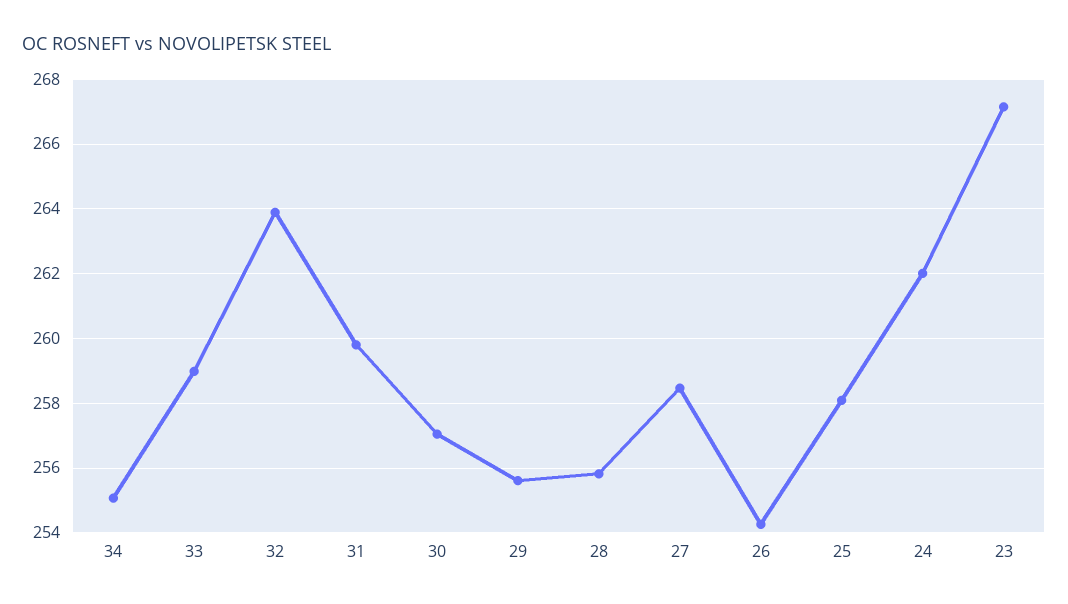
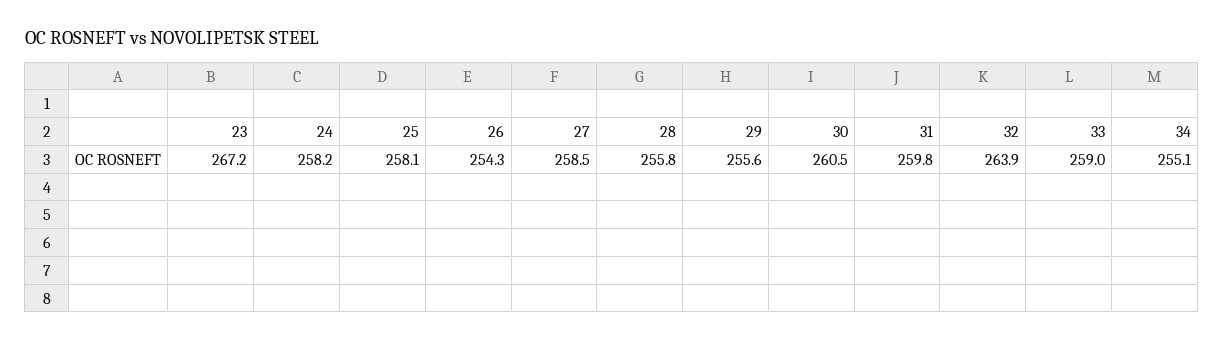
  {
    "34": 255.1,
    "33": 259,
    "32": 263.9,
    "31": 259.8,
-   "30": 257,
+   "30": 260.5,
    "29": 255.6,
    "28": 255.8,
    "27": 258.5,
    "26": 254.3,
    "25": 258.1,
-   "24": 262,
+   "24": 258.2,
    "23": 267.2
  }

